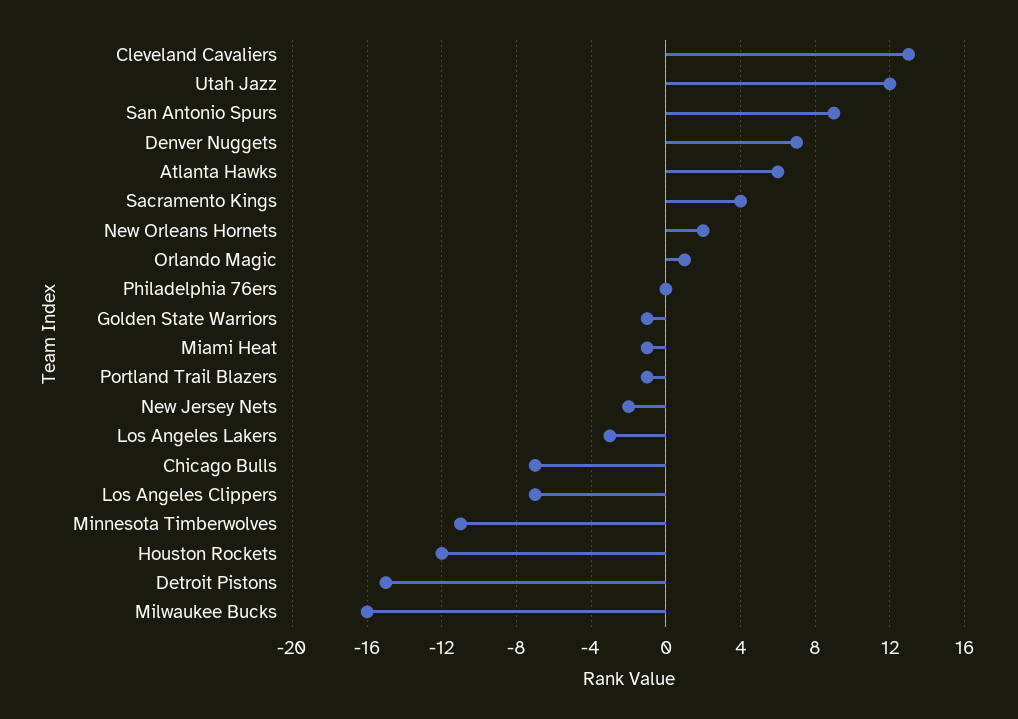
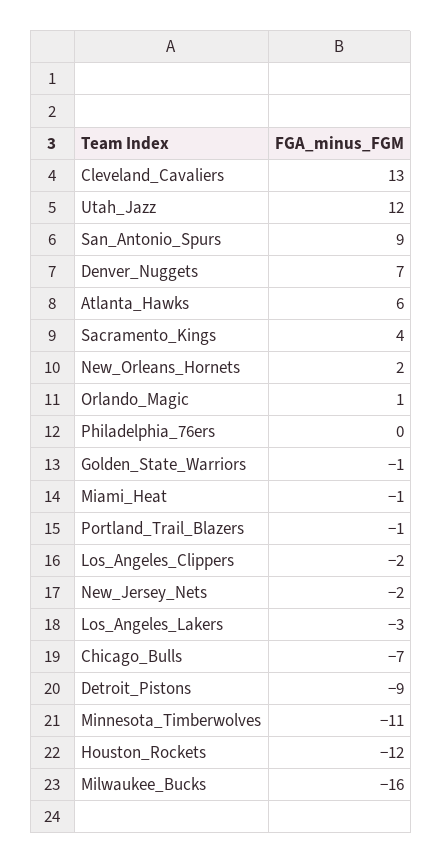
  {
    "Cleveland Cavaliers": 13,
    "Utah Jazz": 12,
    "San Antonio Spurs": 9,
    "Denver Nuggets": 7,
    "Atlanta Hawks": 6,
    "Sacramento Kings": 4,
    "New Orleans Hornets": 2,
    "Orlando Magic": 1,
    "Philadelphia 76ers": 0,
    "Golden State Warriors": -1,
    "Miami Heat": -1,
    "Portland Trail Blazers": -1,
    "New Jersey Nets": -2,
    "Los Angeles Lakers": -3,
    "Chicago Bulls": -7,
-   "Los Angeles Clippers": -7,
+   "Los Angeles Clippers": -2,
    "Minnesota Timberwolves": -11,
    "Houston Rockets": -12,
-   "Detroit Pistons": -15,
+   "Detroit Pistons": -9,
    "Milwaukee Bucks": -16
  }

